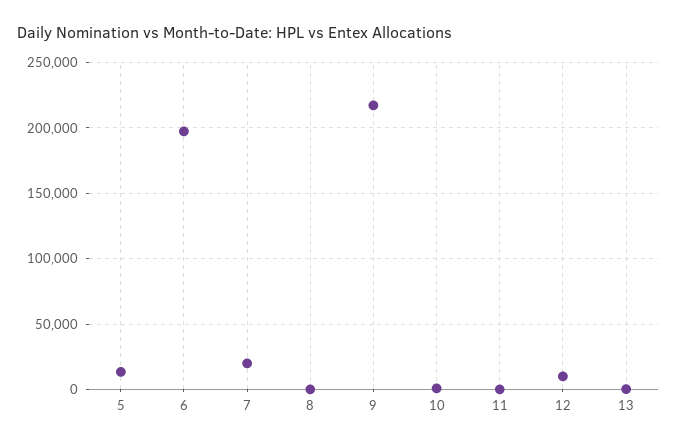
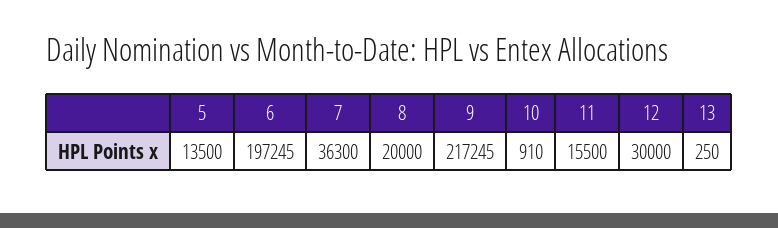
  {
    "5": 13500,
    "6": 197245,
-   "7": 20000,
+   "7": 36300,
-   "8": 0,
+   "8": 20000,
    "9": 217245,
    "10": 910,
-   "11": 0,
+   "11": 15500,
-   "12": 10000,
+   "12": 30000,
    "13": 250
  }

